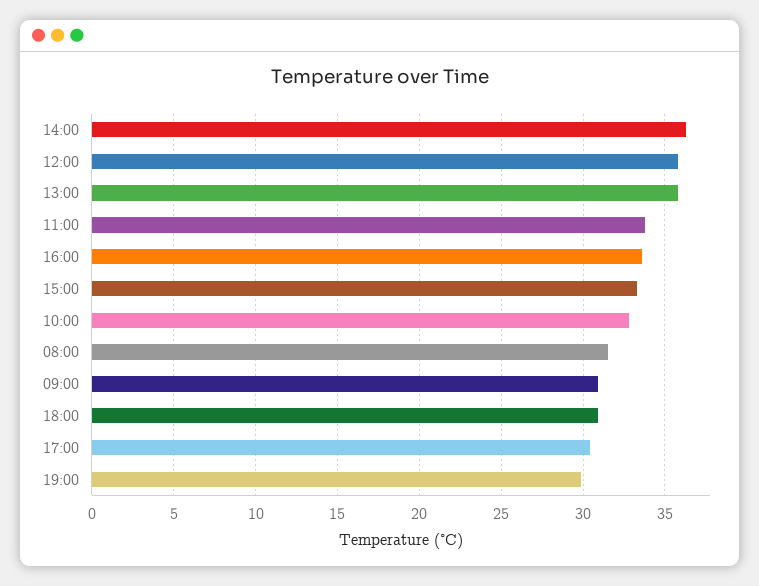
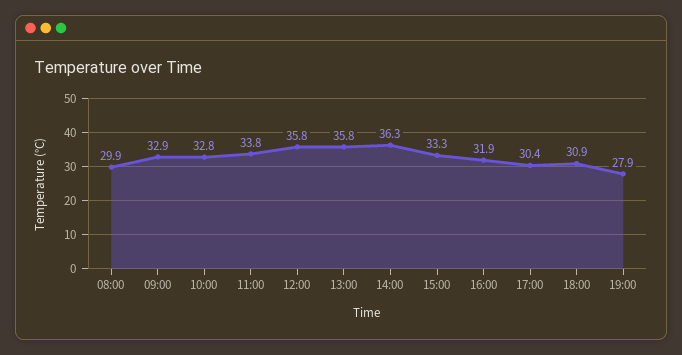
  {
    "14:00": 36.3,
    "12:00": 35.8,
    "13:00": 35.8,
    "11:00": 33.8,
-   "16:00": 33.5,
+   "16:00": 31.9,
    "15:00": 33.3,
    "10:00": 32.8,
-   "08:00": 31.5,
+   "08:00": 29.9,
-   "09:00": 31,
+   "09:00": 32.9,
    "18:00": 30.9,
    "17:00": 30.4,
-   "19:00": 30
+   "19:00": 27.9
  }

